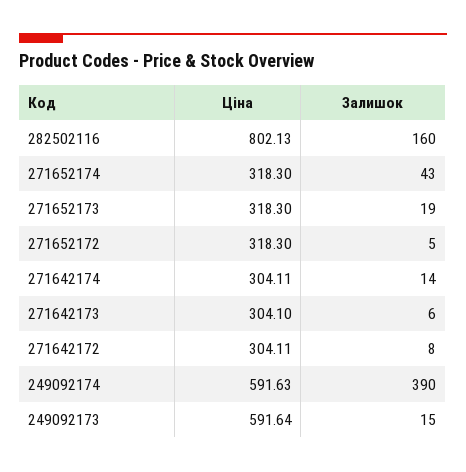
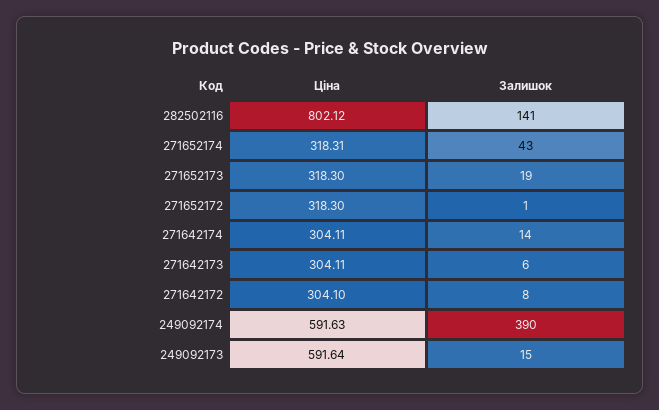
  {
    "Ціна": {
-     "282502116": 802.13,
+     "282502116": 802.12,
-     "271652174": 318.3,
+     "271652174": 318.31,
      "271652173": 318.3,
      "271652172": 318.3,
      "271642174": 304.11,
-     "271642173": 304.1,
+     "271642173": 304.11,
-     "271642172": 304.11,
+     "271642172": 304.1,
      "249092174": 591.63,
      "249092173": 591.64
    },
    "Залишок": {
-     "282502116": 160,
+     "282502116": 141,
      "271652174": 43,
      "271652173": 19,
-     "271652172": 5,
+     "271652172": 1,
      "271642174": 14,
      "271642173": 6,
      "271642172": 8,
      "249092174": 390,
      "249092173": 15
    }
  }

